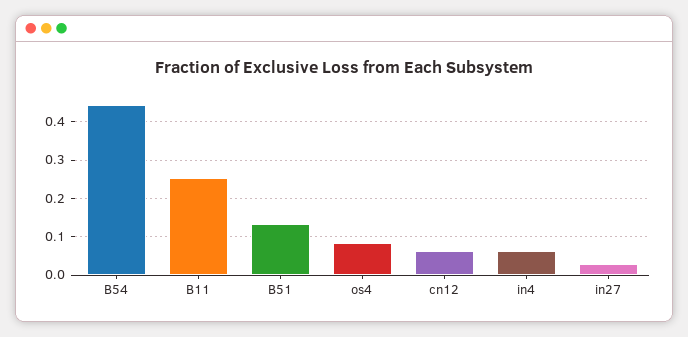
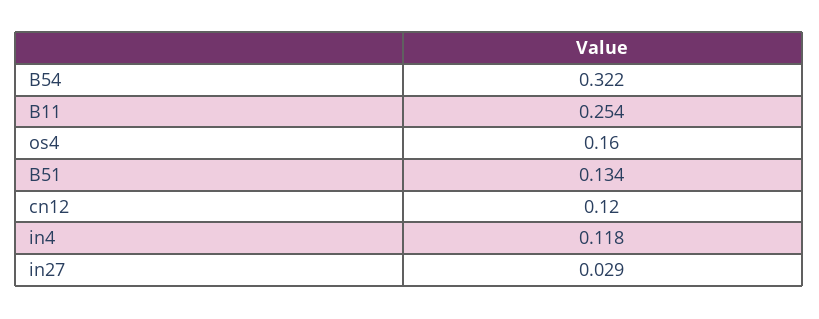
  {
-   "B54": 0.44,
+   "B54": 0.322,
    "B11": 0.254,
    "B51": 0.134,
-   "os4": 0.08,
+   "os4": 0.16,
-   "cn12": 0.06,
+   "cn12": 0.12,
-   "in4": 0.06,
+   "in4": 0.118,
    "in27": 0.029
  }

